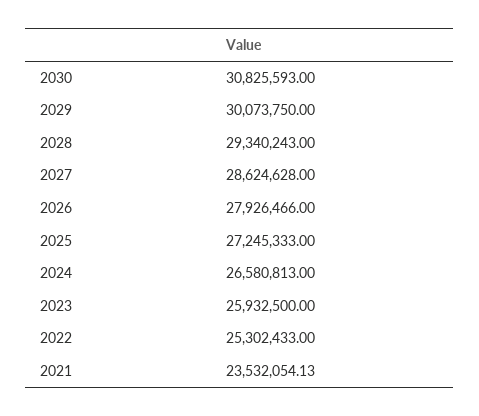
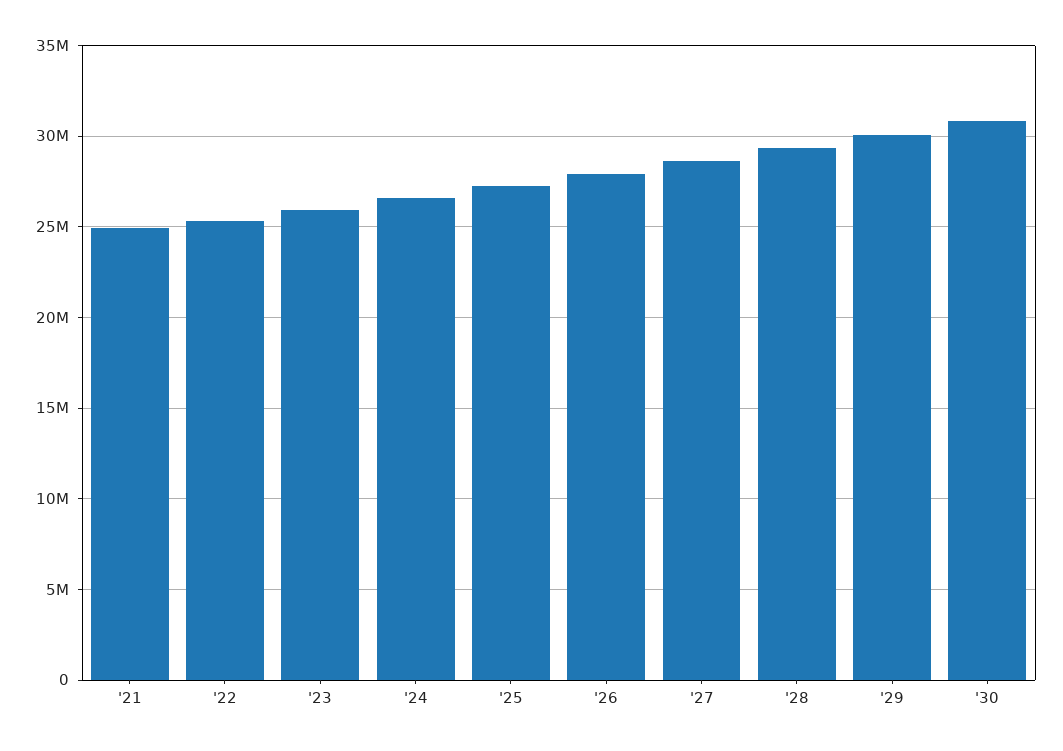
  {
    "2030": 30825593,
    "2029": 30073750,
    "2028": 29340243,
    "2027": 28624628,
    "2026": 27926466,
    "2025": 27245333,
    "2024": 26580813,
    "2023": 25932500,
    "2022": 25302433,
-   "2021": 23532054.13
+   "2021": 25000000
  }

